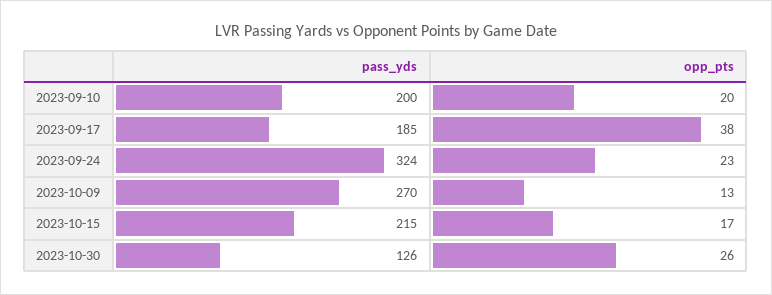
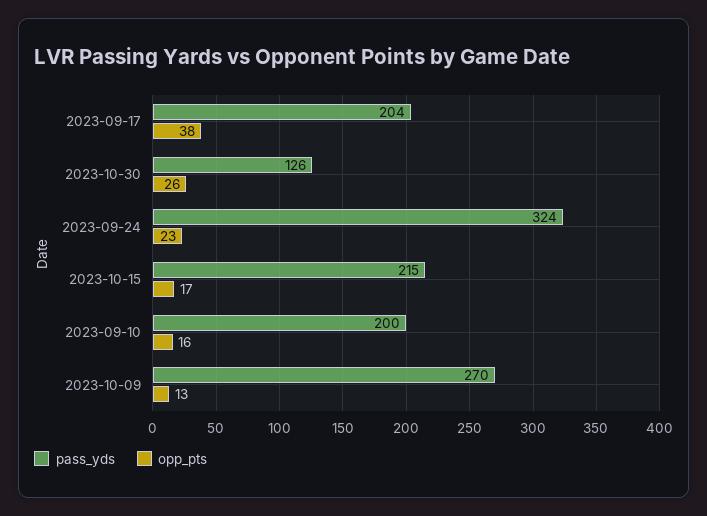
  {
    "pass_yds": {
      "2023-09-10": 200,
-     "2023-09-17": 185,
+     "2023-09-17": 204,
      "2023-09-24": 324,
      "2023-10-09": 270,
      "2023-10-15": 215,
      "2023-10-30": 126
    },
    "opp_pts": {
-     "2023-09-10": 20,
+     "2023-09-10": 16,
      "2023-09-17": 38,
      "2023-09-24": 23,
      "2023-10-09": 13,
      "2023-10-15": 17,
      "2023-10-30": 26
    }
  }

